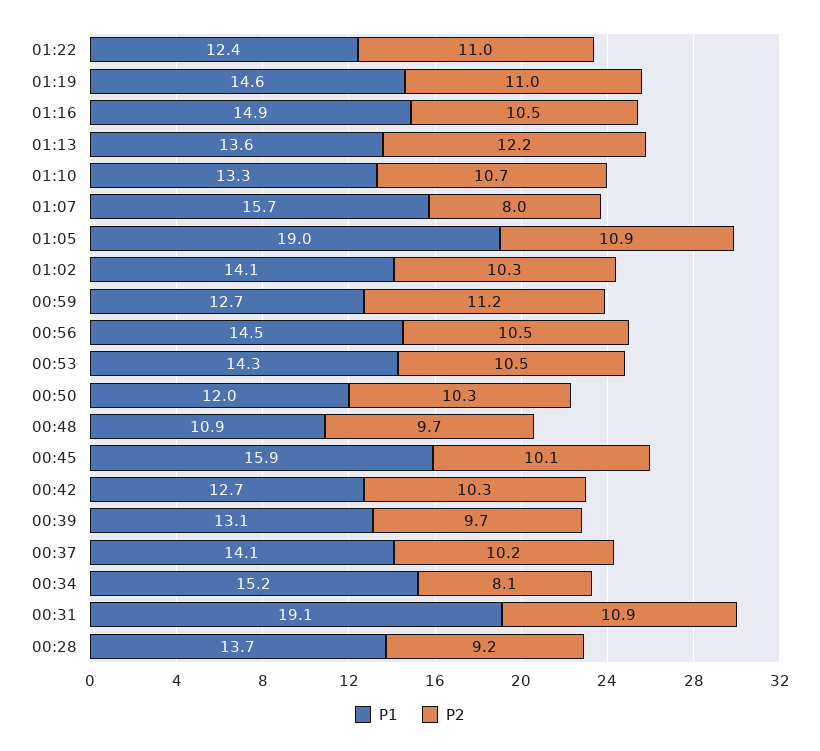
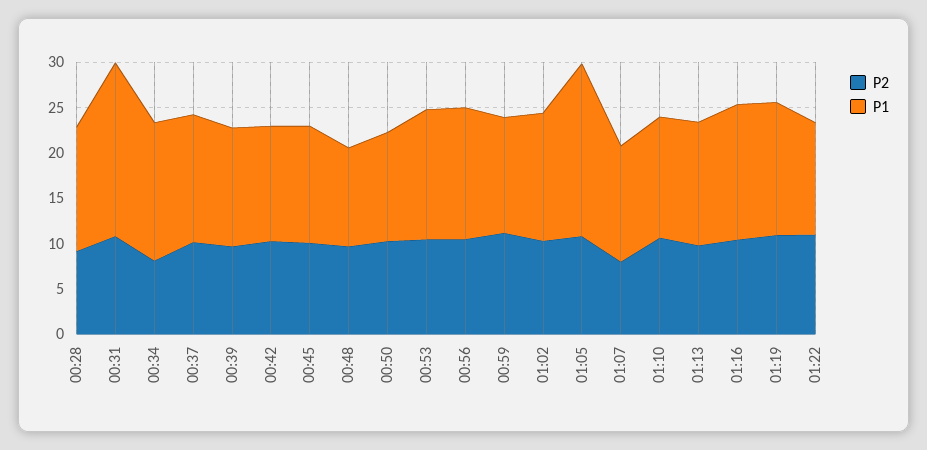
  {
    "P1": {
      "01:22": 12.4,
      "01:19": 14.6,
      "01:16": 14.9,
      "01:13": 13.6,
      "01:10": 13.3,
-     "01:07": 15.7,
+     "01:07": 13,
      "01:05": 19,
      "01:02": 14.1,
      "00:59": 12.7,
      "00:56": 14.5,
      "00:53": 14.3,
      "00:50": 12,
      "00:48": 10.9,
-     "00:45": 15.9,
+     "00:45": 13,
      "00:42": 12.7,
      "00:39": 13.1,
      "00:37": 14.1,
      "00:34": 15.2,
      "00:31": 19.1,
      "00:28": 13.7
    },
    "P2": {
      "01:22": 11,
      "01:19": 11,
      "01:16": 10.5,
-     "01:13": 12.2,
+     "01:13": 10,
      "01:10": 10.7,
      "01:07": 8,
      "01:05": 10.9,
      "01:02": 10.3,
      "00:59": 11.2,
      "00:56": 10.5,
      "00:53": 10.5,
      "00:50": 10.3,
      "00:48": 9.7,
      "00:45": 10.1,
      "00:42": 10.3,
      "00:39": 9.7,
      "00:37": 10.2,
      "00:34": 8.1,
      "00:31": 10.9,
      "00:28": 9.2
    }
  }

